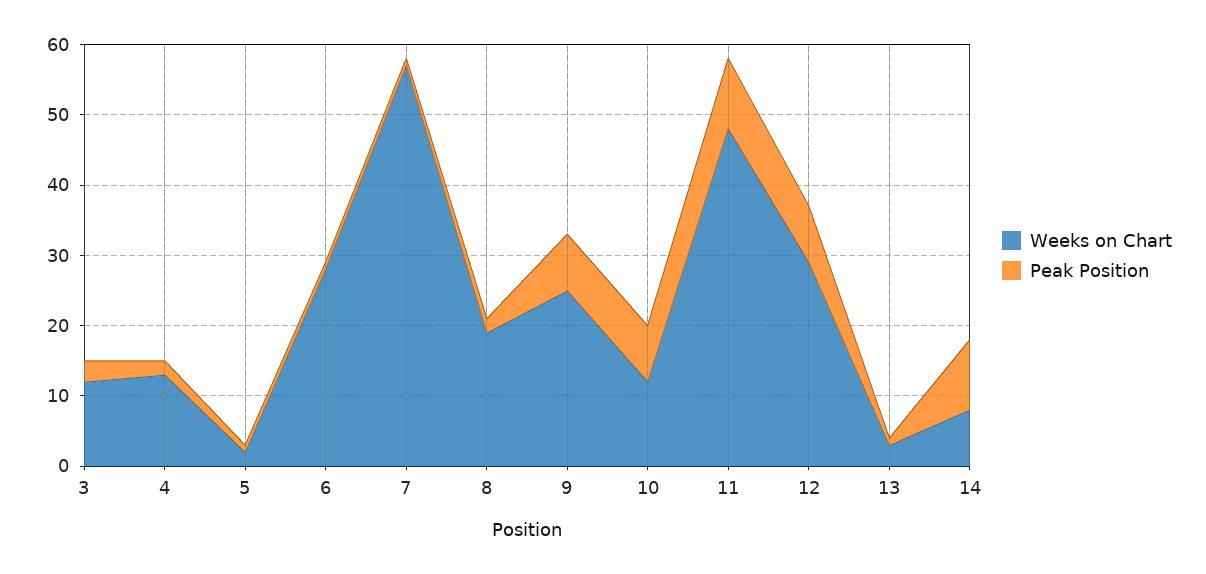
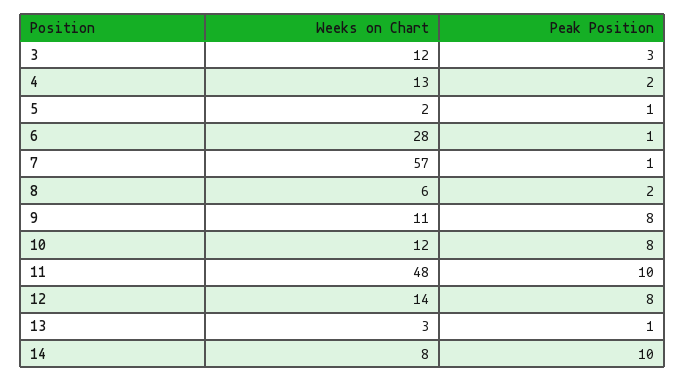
  {
    "Weeks on Chart": {
      "3": 12,
      "4": 13,
      "5": 2,
      "6": 28,
      "7": 57,
-     "8": 20,
+     "8": 6,
-     "9": 25,
+     "9": 11,
      "10": 12,
      "11": 48,
-     "12": 30,
+     "12": 14,
      "13": 3,
      "14": 8
    },
    "Peak Position": {
      "3": 3,
      "4": 2,
      "5": 1,
      "6": 1,
      "7": 1,
      "8": 2,
      "9": 8,
      "10": 8,
      "11": 10,
      "12": 8,
      "13": 1,
      "14": 10
    }
  }

